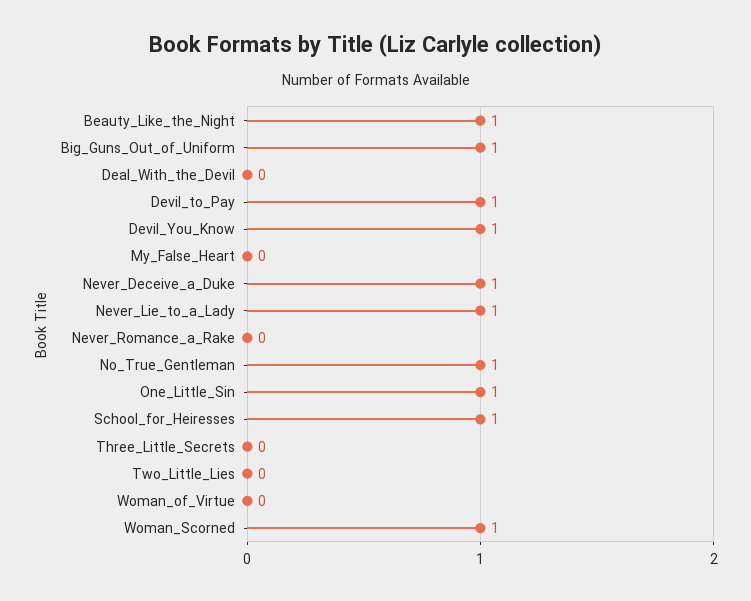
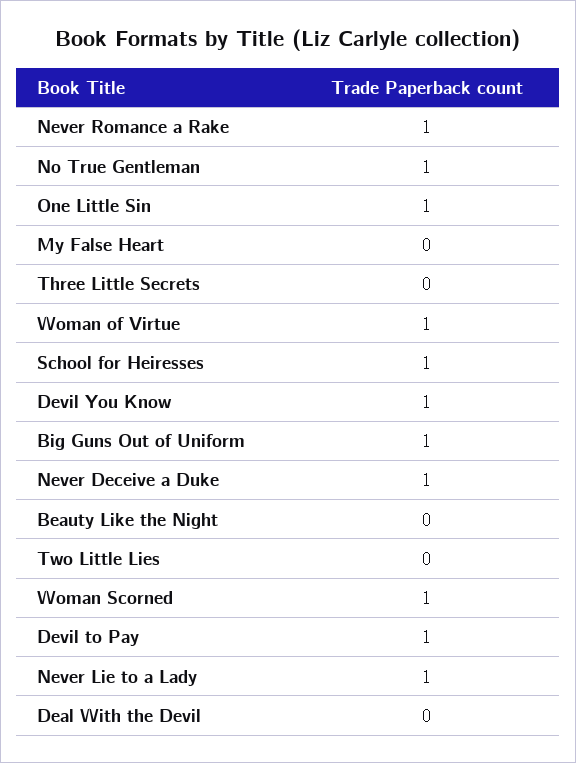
  {
-   "Beauty_Like_the_Night": 1,
+   "Beauty_Like_the_Night": 0,
    "Big_Guns_Out_of_Uniform": 1,
    "Deal_With_the_Devil": 0,
    "Devil_to_Pay": 1,
    "Devil_You_Know": 1,
    "My_False_Heart": 0,
    "Never_Deceive_a_Duke": 1,
    "Never_Lie_to_a_Lady": 1,
-   "Never_Romance_a_Rake": 0,
+   "Never_Romance_a_Rake": 1,
    "No_True_Gentleman": 1,
    "One_Little_Sin": 1,
    "School_for_Heiresses": 1,
    "Three_Little_Secrets": 0,
    "Two_Little_Lies": 0,
-   "Woman_of_Virtue": 0,
+   "Woman_of_Virtue": 1,
    "Woman_Scorned": 1
  }

